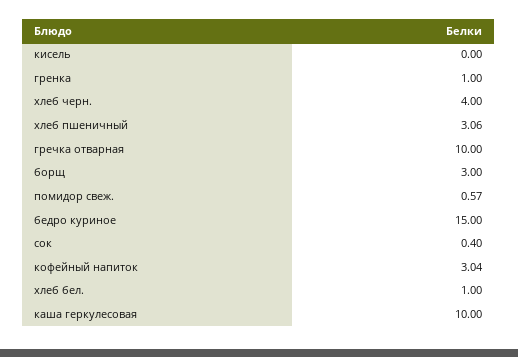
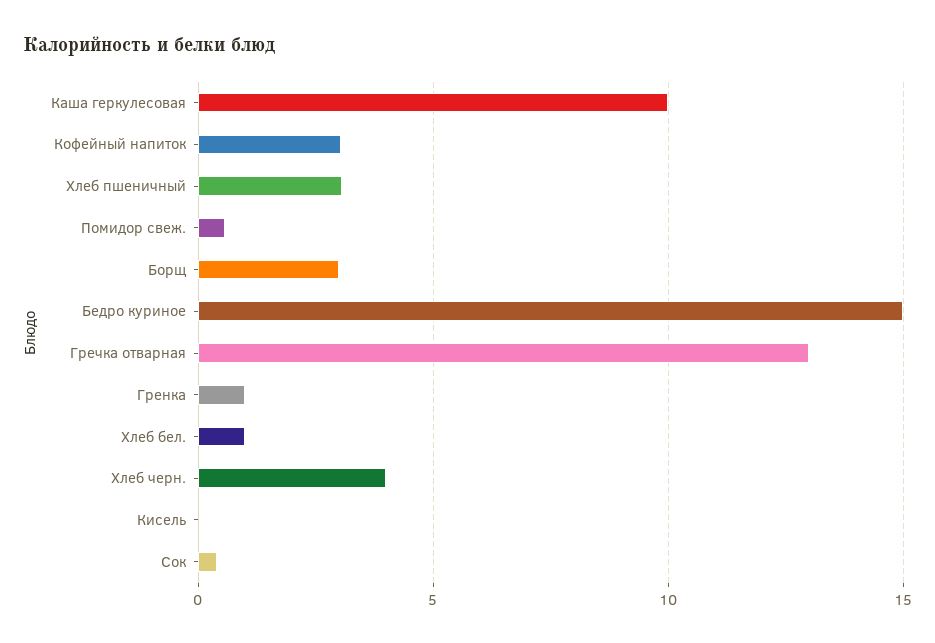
  {
    "кисель": 0,
    "гренка": 1,
    "хлеб черн.": 4,
    "хлеб пшеничный": 3.06,
-   "гречка отварная": 10,
+   "гречка отварная": 13,
    "борщ": 3,
    "помидор свеж.": 0.57,
    "бедро куриное": 15,
    "сок": 0.4,
    "кофейный напиток": 3.04,
    "хлеб бел.": 1,
    "каша геркулесовая": 10
  }

